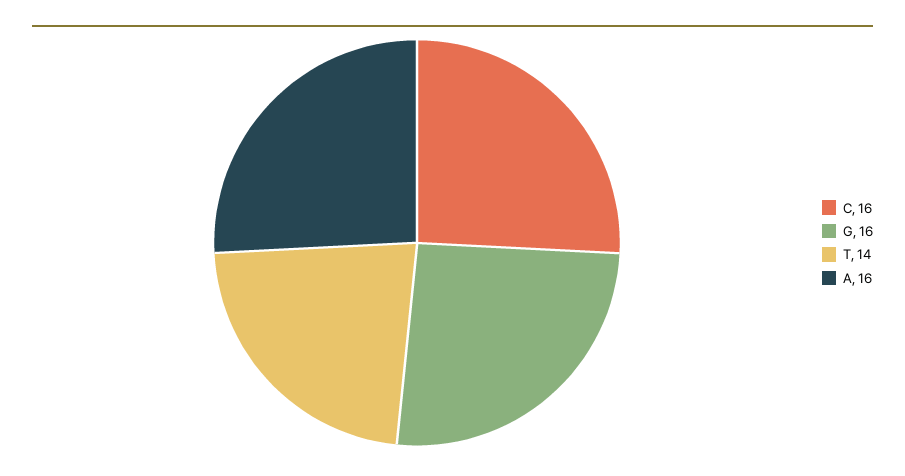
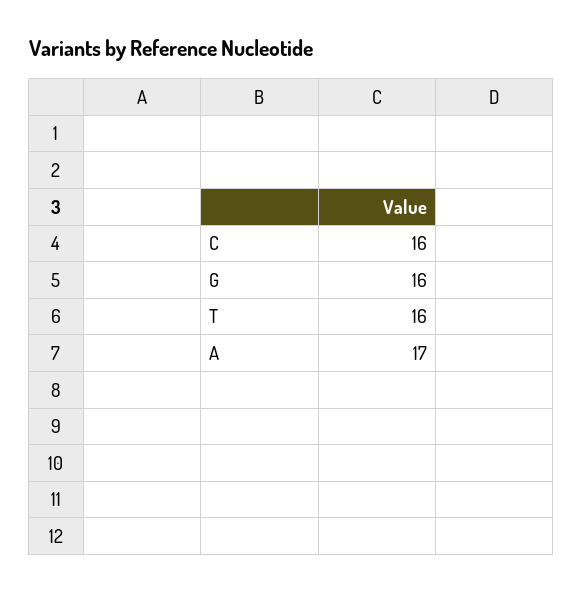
  {
    "C": 16,
    "G": 16,
-   "T": 14,
+   "T": 16,
-   "A": 16
+   "A": 17
  }

